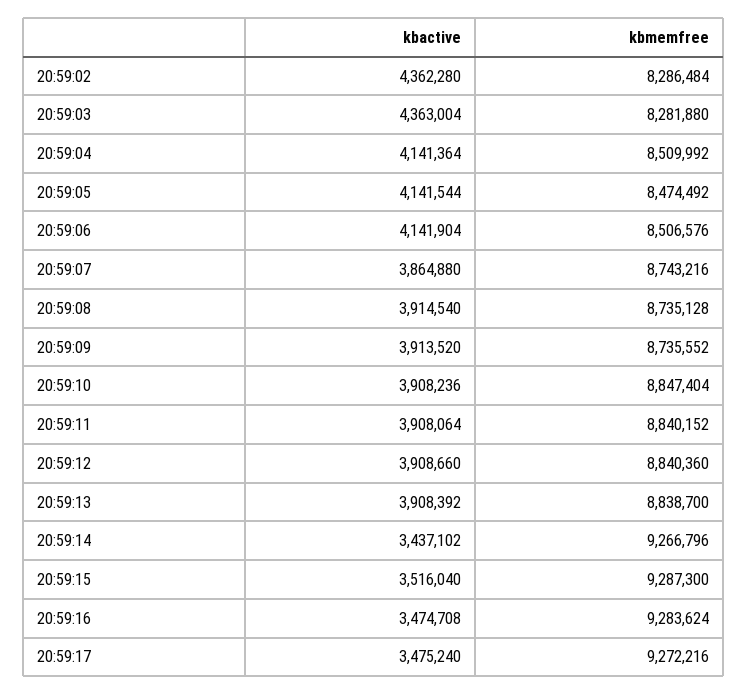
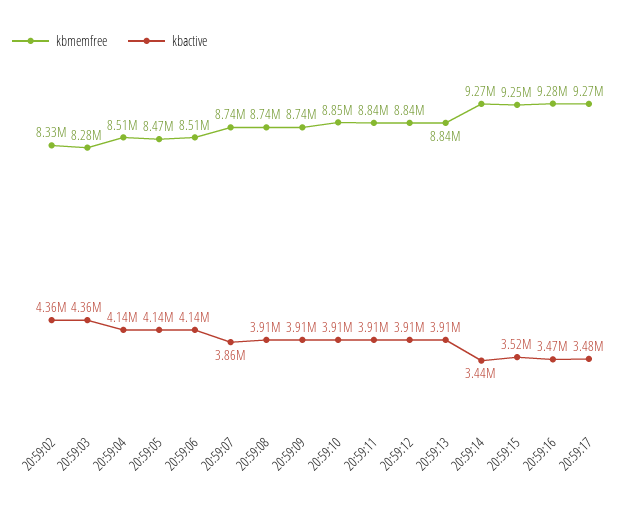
  {
    "kbactive": {
      "20:59:02": 4362280,
      "20:59:03": 4363004,
      "20:59:04": 4141364,
      "20:59:05": 4141544,
      "20:59:06": 4141904,
      "20:59:07": 3864880,
      "20:59:08": 3914540,
      "20:59:09": 3913520,
      "20:59:10": 3908236,
      "20:59:11": 3908064,
      "20:59:12": 3908660,
      "20:59:13": 3908392,
      "20:59:14": 3437102,
      "20:59:15": 3516040,
      "20:59:16": 3474708,
      "20:59:17": 3475240
    },
    "kbmemfree": {
-     "20:59:02": 8286484,
+     "20:59:02": 8330000,
      "20:59:03": 8281880,
      "20:59:04": 8509992,
      "20:59:05": 8474492,
      "20:59:06": 8506576,
      "20:59:07": 8743216,
      "20:59:08": 8735128,
      "20:59:09": 8735552,
      "20:59:10": 8847404,
      "20:59:11": 8840152,
      "20:59:12": 8840360,
      "20:59:13": 8838700,
      "20:59:14": 9266796,
-     "20:59:15": 9287300,
+     "20:59:15": 9250000,
      "20:59:16": 9283624,
      "20:59:17": 9272216
    }
  }

